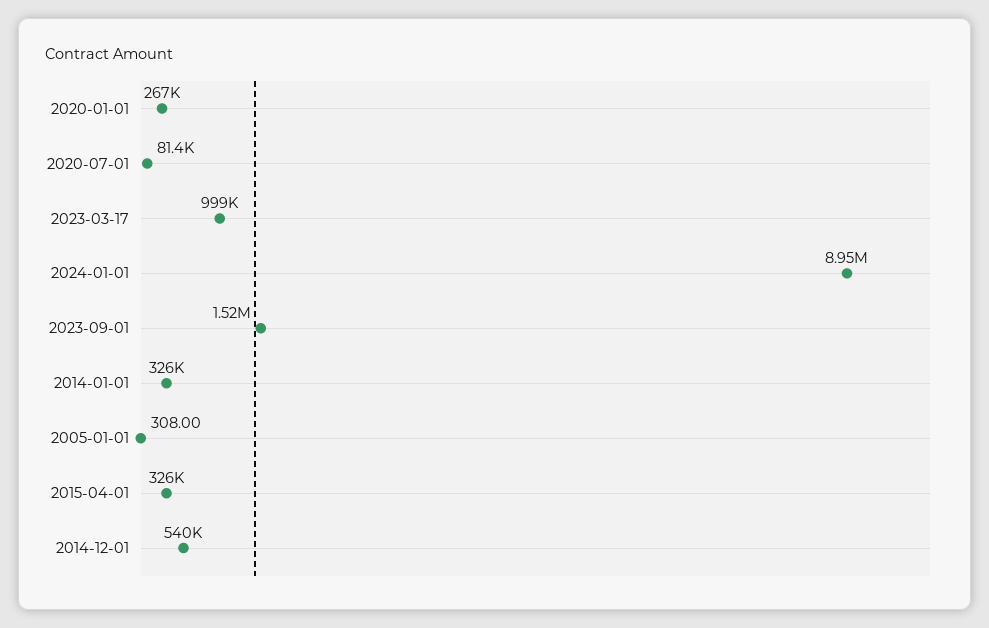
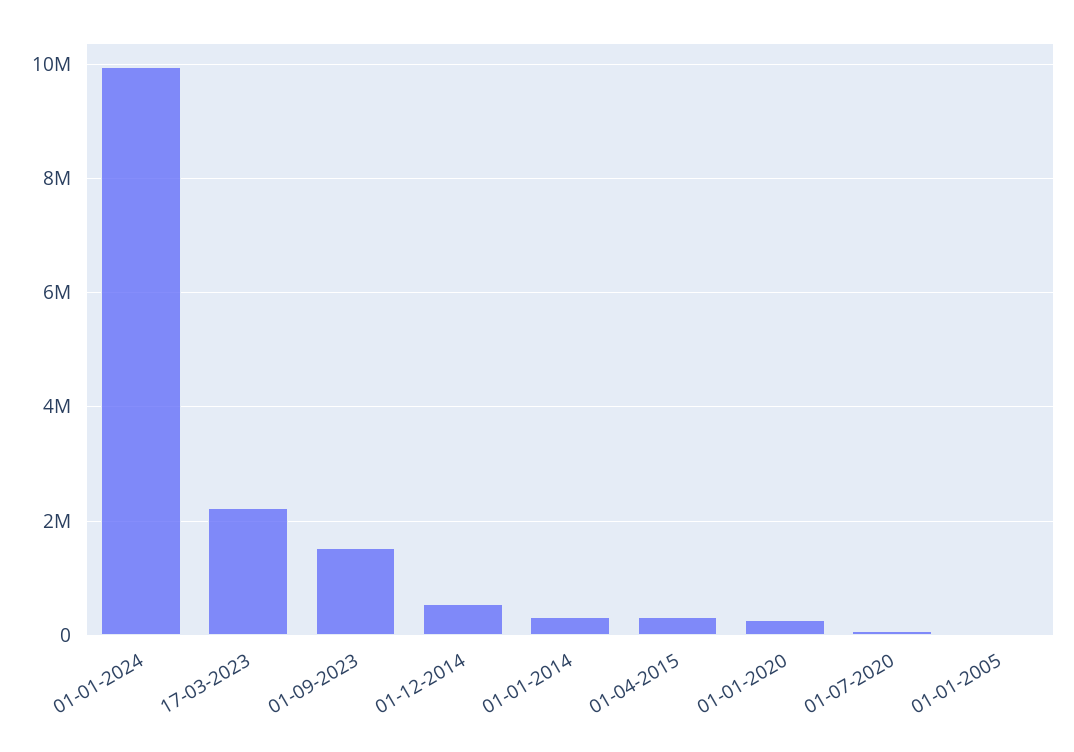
  {
    "2020-01-01": 267000,
    "2020-07-01": 81400,
-   "2023-03-17": 999000,
+   "2023-03-17": 2200000,
-   "2024-01-01": 8950000,
+   "2024-01-01": 10000000,
    "2023-09-01": 1520000,
    "2014-01-01": 326000,
    "2005-01-01": 308,
    "2015-04-01": 326000,
    "2014-12-01": 540000
  }

